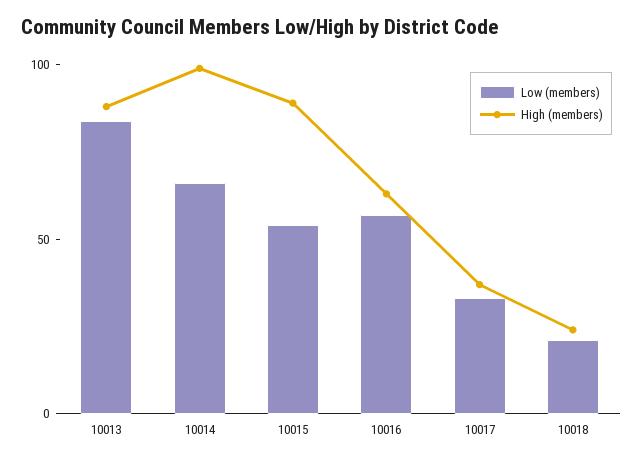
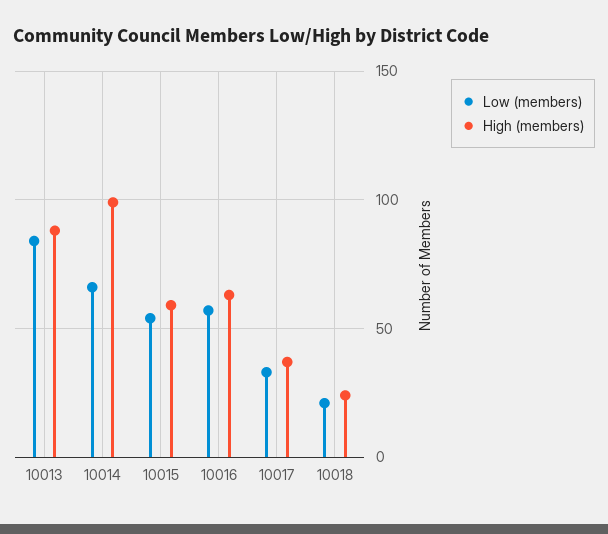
  {
    "Low (members)": {
      "10013": 85,
      "10014": 65,
      "10015": 55,
      "10016": 55,
      "10017": 35,
      "10018": 20
    },
    "High (members)": {
      "10013": 90,
      "10014": 100,
-     "10015": 90,
+     "10015": 60,
      "10016": 65,
      "10017": 35,
      "10018": 25
    }
  }

